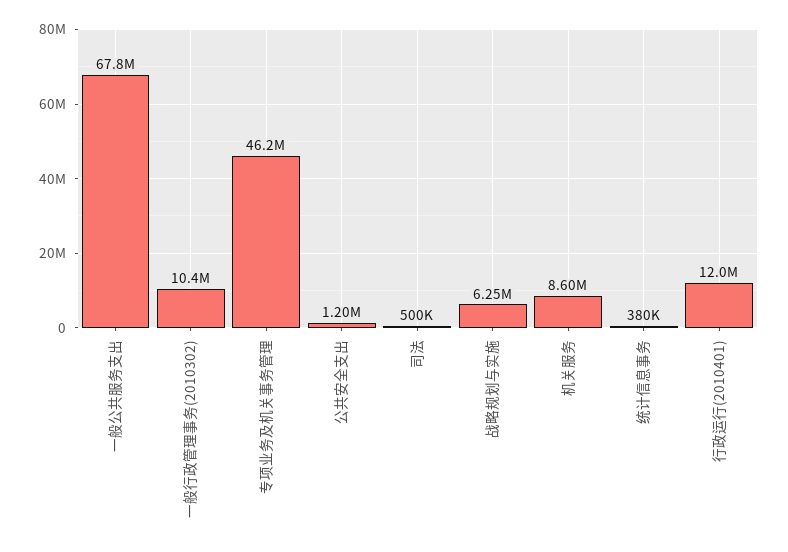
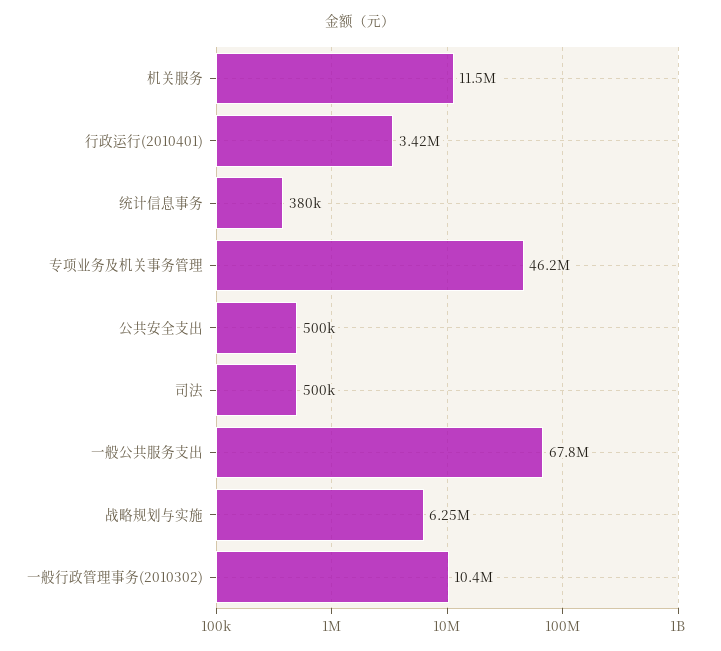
  {
    "一般公共服务支出": 67800000,
    "一般行政管理事务(2010302)": 10400000,
    "专项业务及机关事务管理": 46200000,
-   "公共安全支出": 1200000,
+   "公共安全支出": 500000,
    "司法": 500000,
    "战略规划与实施": 6250000,
-   "机关服务": 8600000,
+   "机关服务": 11500000,
    "统计信息事务": 380000,
-   "行政运行(2010401)": 12000000
+   "行政运行(2010401)": 3420000
  }

